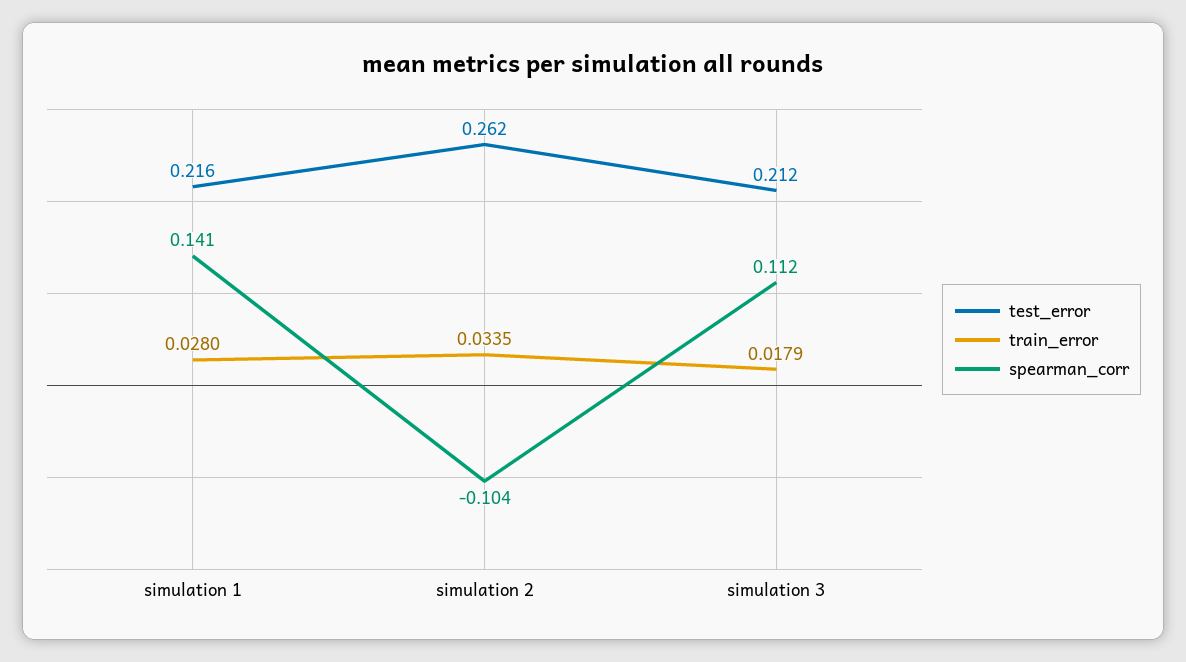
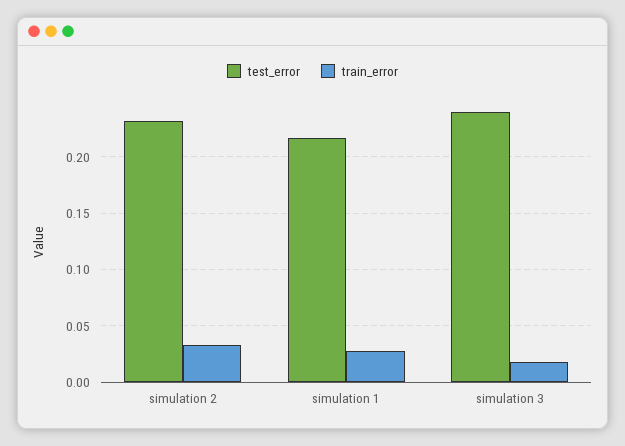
  {
    "test_error": {
      "simulation 1": 0.216,
-     "simulation 2": 0.262,
+     "simulation 2": 0.23,
-     "simulation 3": 0.212
+     "simulation 3": 0.24
    },
    "train_error": {
      "simulation 1": 0.028,
      "simulation 2": 0.0335,
      "simulation 3": 0.0179
-   },
+   }
-   "spearman_corr": {
-     "simulation 1": 0.141,
-     "simulation 2": -0.104,
-     "simulation 3": 0.112
-   }
  }

